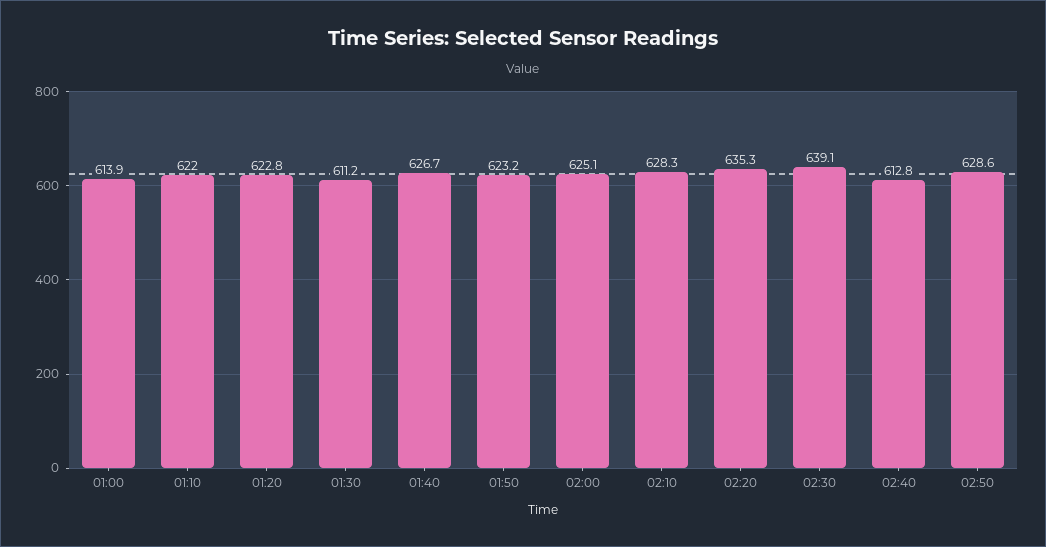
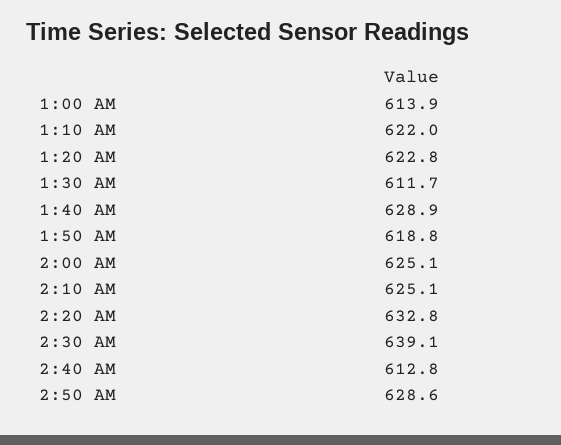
  {
    "01:00": 613.9,
    "01:10": 622,
    "01:20": 622.8,
-   "01:30": 611.2,
+   "01:30": 611.7,
-   "01:40": 626.7,
+   "01:40": 628.9,
-   "01:50": 623.2,
+   "01:50": 618.8,
    "02:00": 625.1,
-   "02:10": 628.3,
+   "02:10": 625.1,
-   "02:20": 635.3,
+   "02:20": 632.8,
    "02:30": 639.1,
    "02:40": 612.8,
    "02:50": 628.6
  }

